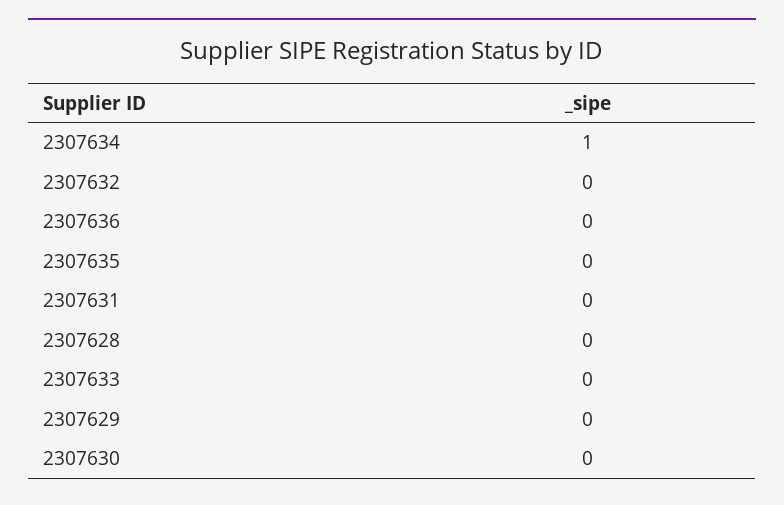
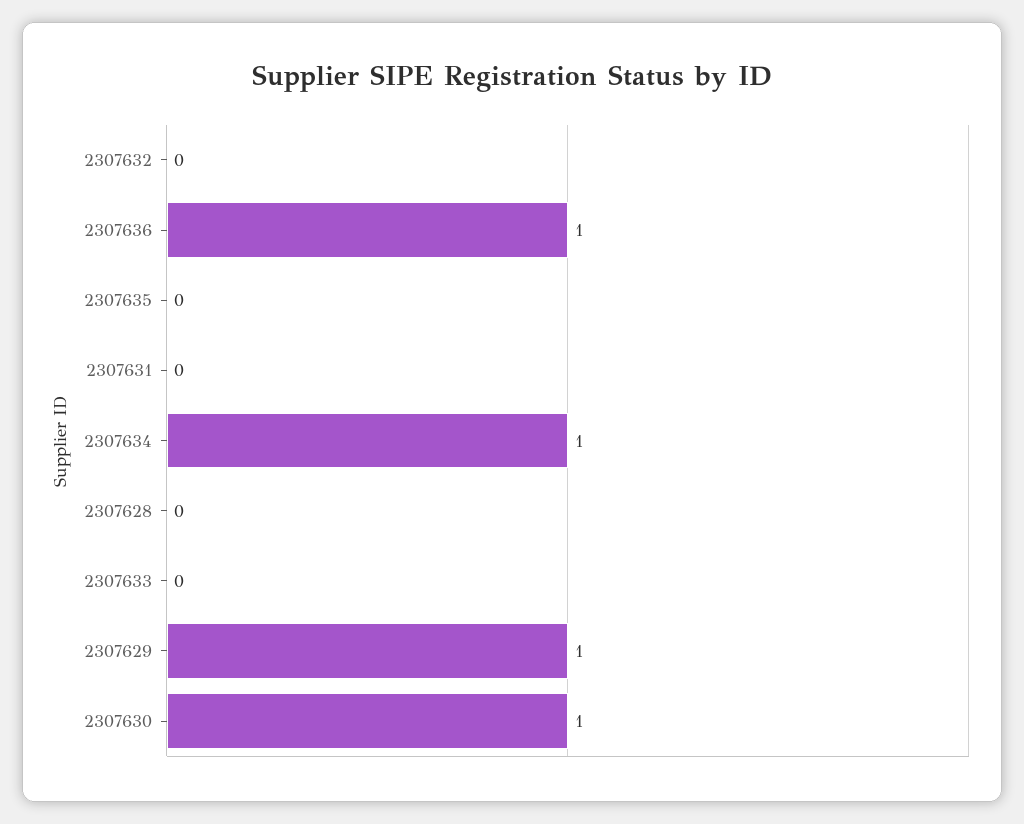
  {
    "2307634": 1,
    "2307632": 0,
-   "2307636": 0,
+   "2307636": 1,
    "2307635": 0,
    "2307631": 0,
    "2307628": 0,
    "2307633": 0,
-   "2307629": 0,
+   "2307629": 1,
-   "2307630": 0
+   "2307630": 1
  }

